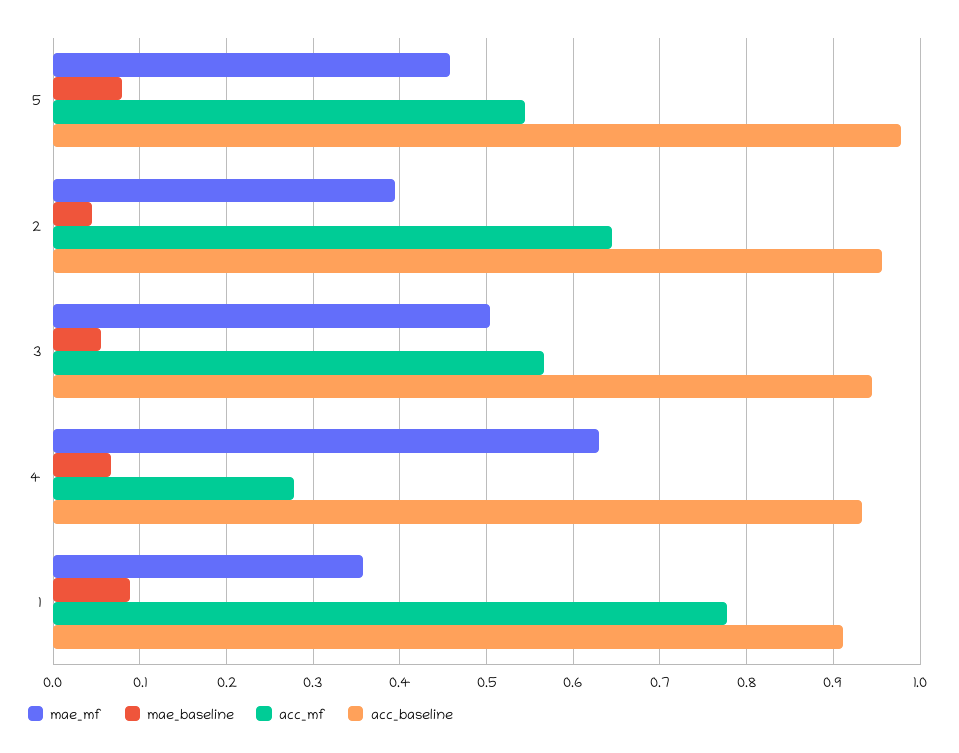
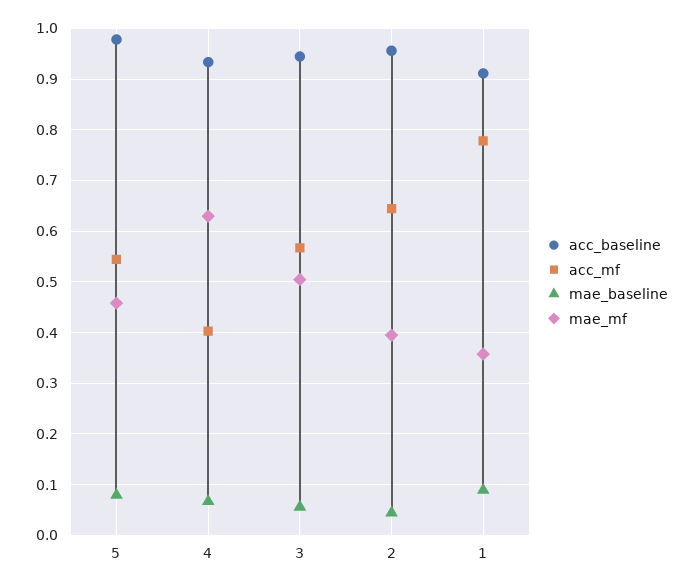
  {
    "mae_mf": {
      "5": 0.46,
      "2": 0.39,
      "3": 0.5,
      "4": 0.63,
      "1": 0.36
    },
    "mae_baseline": {
      "5": 0.08,
      "2": 0.04,
      "3": 0.06,
      "4": 0.07,
      "1": 0.09
    },
    "acc_mf": {
      "5": 0.54,
      "2": 0.64,
      "3": 0.57,
-     "4": 0.28,
+     "4": 0.4,
      "1": 0.78
    },
    "acc_baseline": {
      "5": 0.98,
      "2": 0.96,
      "3": 0.94,
      "4": 0.93,
      "1": 0.91
    }
  }

